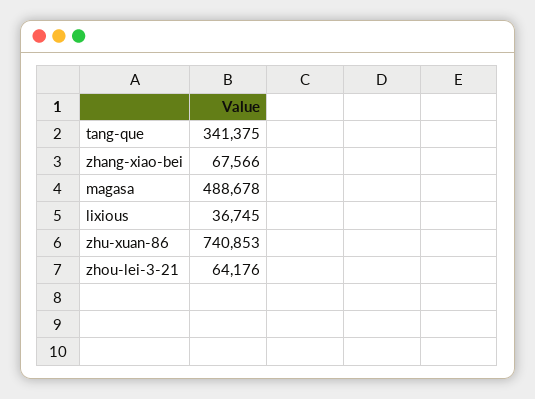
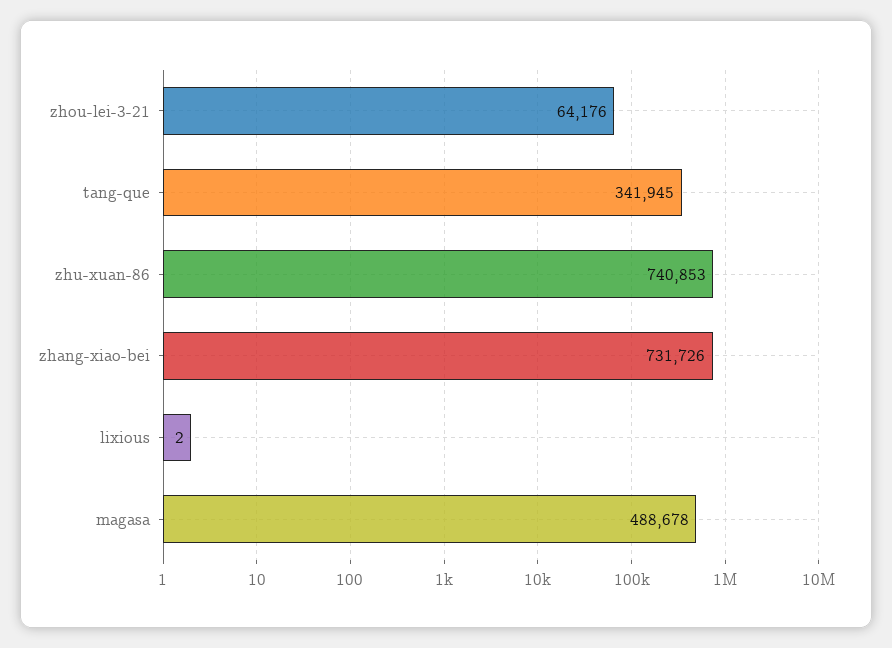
  {
-   "tang-que": 341375,
+   "tang-que": 341945,
-   "zhang-xiao-bei": 67566,
+   "zhang-xiao-bei": 731726,
    "magasa": 488678,
-   "lixious": 36745,
+   "lixious": 2,
    "zhu-xuan-86": 740853,
    "zhou-lei-3-21": 64176
  }

